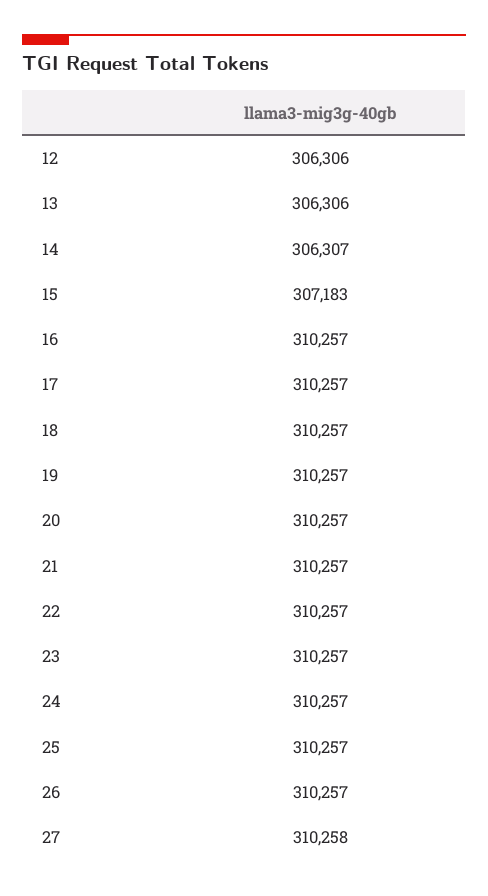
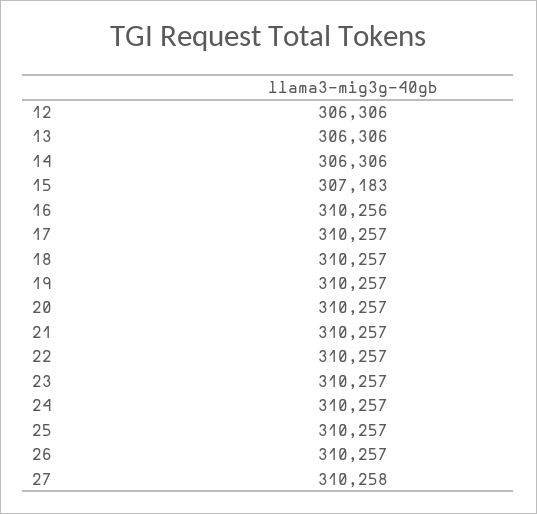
  {
    "12": 306306,
    "13": 306306,
-   "14": 306307,
+   "14": 306306,
    "15": 307183,
-   "16": 310257,
+   "16": 310256,
    "17": 310257,
    "18": 310257,
    "19": 310257,
    "20": 310257,
    "21": 310257,
    "22": 310257,
    "23": 310257,
    "24": 310257,
    "25": 310257,
    "26": 310257,
    "27": 310258
  }

